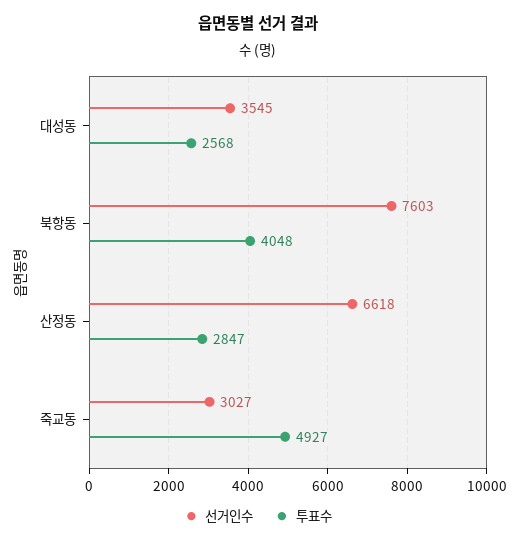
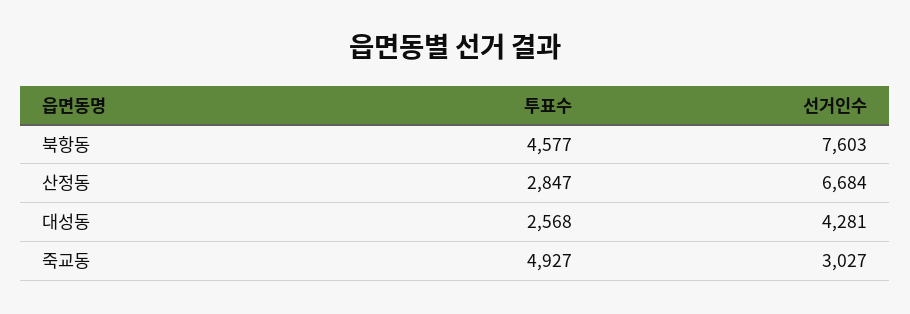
  {
    "선거인수": {
-     "대성동": 3545,
+     "대성동": 4281,
      "북항동": 7603,
-     "산정동": 6618,
+     "산정동": 6684,
      "죽교동": 3027
    },
    "투표수": {
      "대성동": 2568,
-     "북항동": 4048,
+     "북항동": 4577,
      "산정동": 2847,
      "죽교동": 4927
    }
  }

